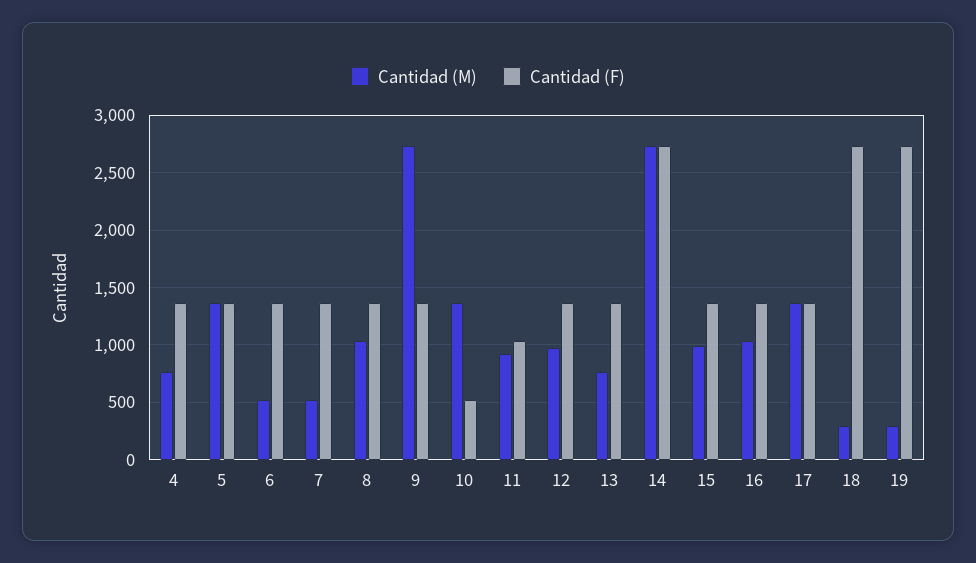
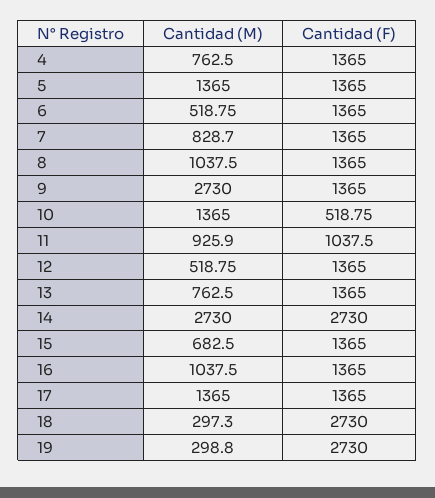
  {
    "Cantidad (M)": {
      "4": 762.5,
      "5": 1365,
      "6": 518.75,
-     "7": 500,
+     "7": 828.7,
      "8": 1037.5,
      "9": 2730,
      "10": 1365,
      "11": 925.9,
-     "12": 1000,
+     "12": 518.75,
      "13": 762.5,
      "14": 2730,
-     "15": 1000,
+     "15": 682.5,
      "16": 1037.5,
      "17": 1365,
      "18": 297.3,
      "19": 298.8
    },
    "Cantidad (F)": {
      "4": 1365,
      "5": 1365,
      "6": 1365,
      "7": 1365,
      "8": 1365,
      "9": 1365,
      "10": 518.75,
      "11": 1037.5,
      "12": 1365,
      "13": 1365,
      "14": 2730,
      "15": 1365,
      "16": 1365,
      "17": 1365,
      "18": 2730,
      "19": 2730
    }
  }

